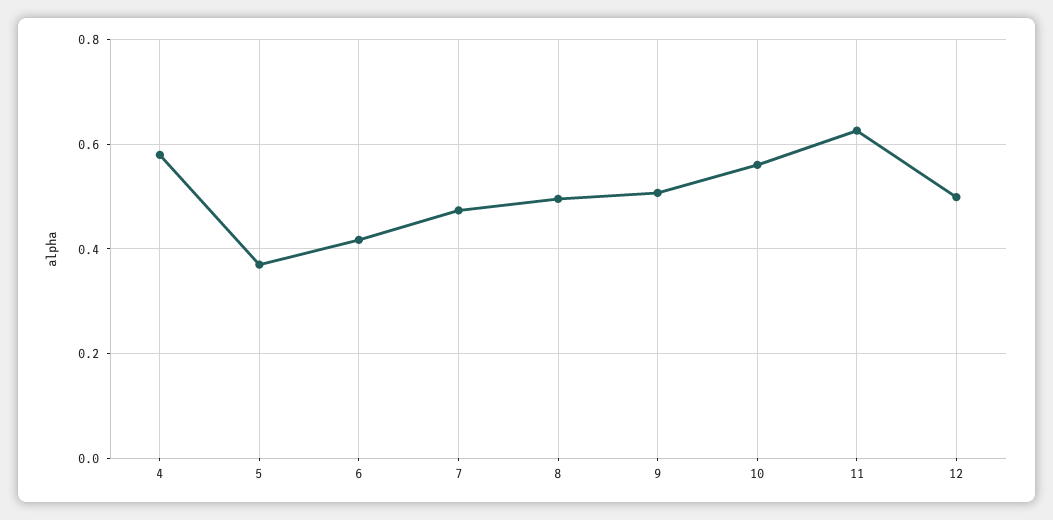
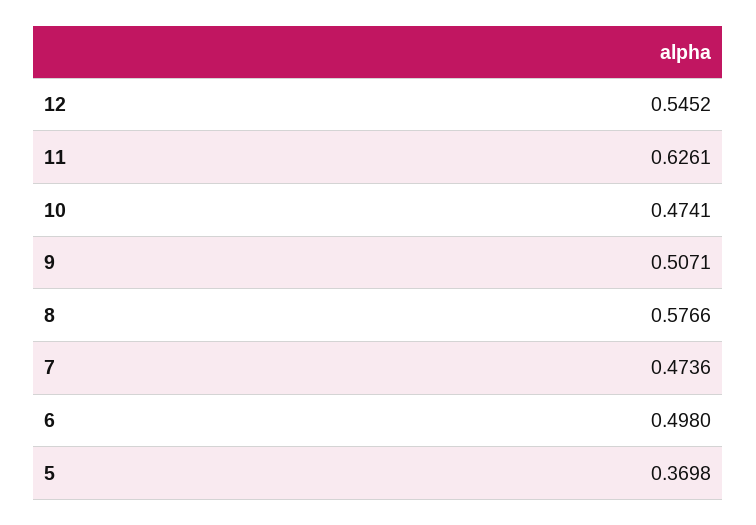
  {
-   "4": 0.58,
    "5": 0.3698,
-   "6": 0.42,
+   "6": 0.498,
    "7": 0.4736,
-   "8": 0.5,
+   "8": 0.5766,
    "9": 0.5071,
-   "10": 0.56,
+   "10": 0.4741,
    "11": 0.6261,
-   "12": 0.5
+   "12": 0.5452
  }

